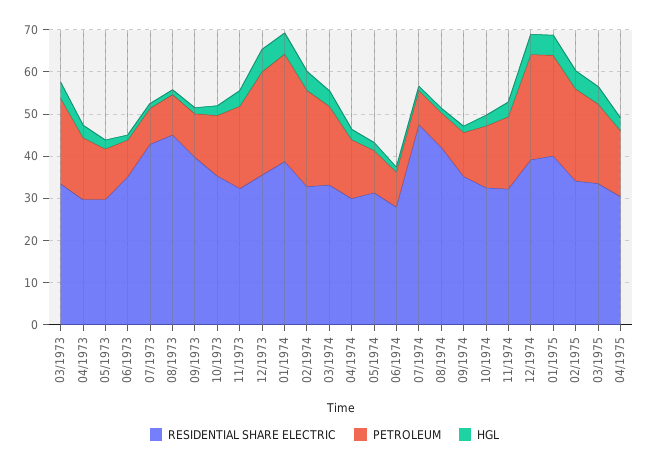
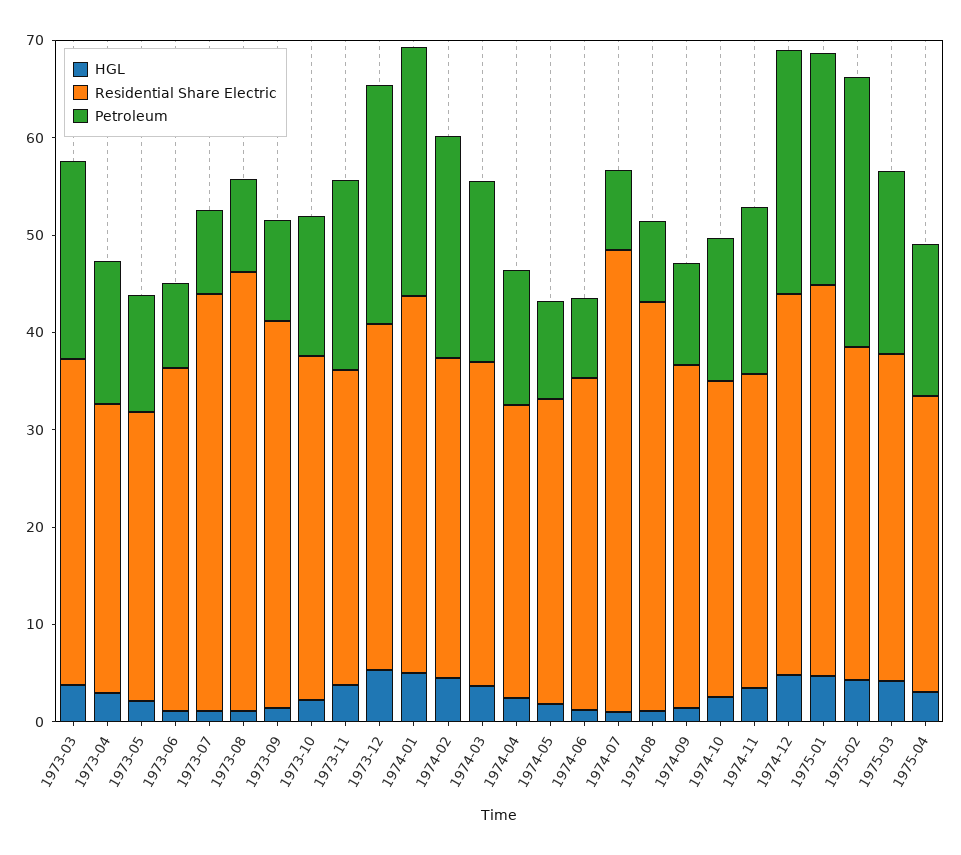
  {
    "RESIDENTIAL SHARE ELECTRIC": {
      "03/1973": 34,
      "04/1973": 30,
      "05/1973": 30,
      "06/1973": 36,
      "07/1973": 42,
      "08/1973": 46,
      "09/1973": 40,
      "10/1973": 36,
      "11/1973": 32,
      "12/1973": 36,
      "01/1974": 38,
      "02/1974": 32,
      "03/1974": 34,
      "04/1974": 30,
      "05/1974": 32,
-     "06/1974": 28,
+     "06/1974": 34,
      "07/1974": 48,
      "08/1974": 42,
      "09/1974": 36,
      "10/1974": 32,
      "11/1974": 32,
      "12/1974": 40,
      "01/1975": 40,
      "02/1975": 34,
      "03/1975": 34,
      "04/1975": 30
    },
    "PETROLEUM": {
      "03/1973": 20,
      "04/1973": 14,
      "05/1973": 12,
      "06/1973": 8,
      "07/1973": 8,
      "08/1973": 10,
      "09/1973": 10,
      "10/1973": 14,
      "11/1973": 20,
      "12/1973": 24,
      "01/1974": 26,
      "02/1974": 22,
      "03/1974": 18,
      "04/1974": 14,
      "05/1974": 10,
      "06/1974": 8,
      "07/1974": 8,
      "08/1974": 8,
      "09/1974": 10,
      "10/1974": 14,
      "11/1974": 18,
      "12/1974": 24,
      "01/1975": 24,
-     "02/1975": 22,
+     "02/1975": 28,
      "03/1975": 18,
      "04/1975": 16
    },
    "HGL": {
      "03/1973": 4,
      "04/1973": 2,
      "05/1973": 2,
      "06/1973": 2,
      "07/1973": 2,
      "08/1973": 2,
      "09/1973": 2,
      "10/1973": 2,
      "11/1973": 4,
      "12/1973": 6,
      "01/1974": 6,
      "02/1974": 4,
      "03/1974": 4,
      "04/1974": 2,
      "05/1974": 2,
      "06/1974": 2,
      "07/1974": 2,
      "08/1974": 2,
      "09/1974": 2,
      "10/1974": 2,
      "11/1974": 4,
      "12/1974": 4,
      "01/1975": 4,
      "02/1975": 4,
      "03/1975": 4,
      "04/1975": 4
    }
  }

